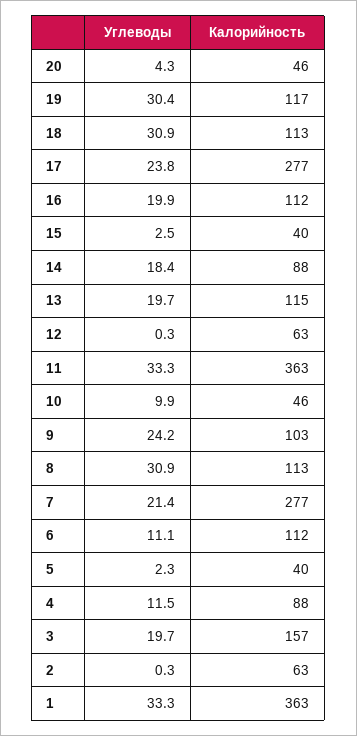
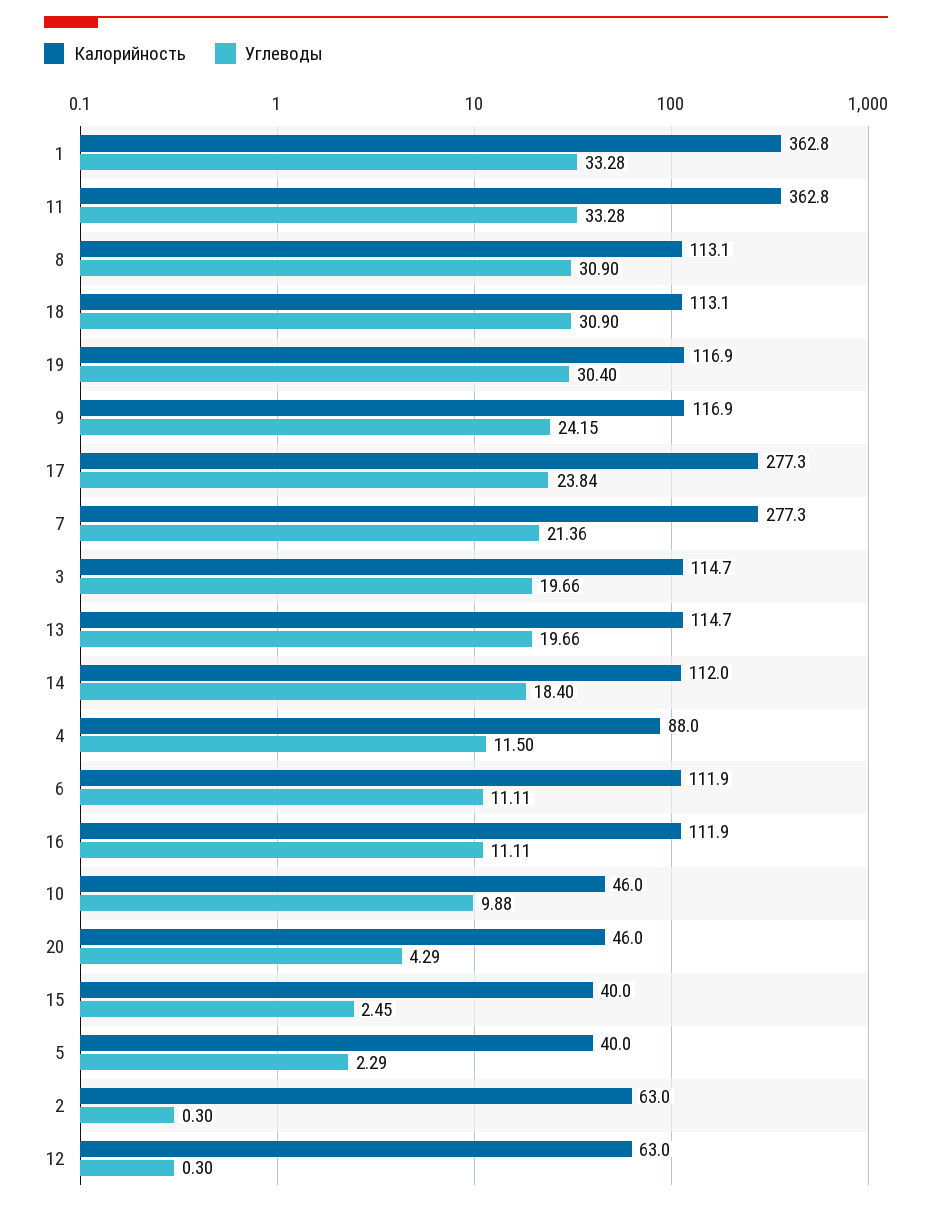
  {
    "Углеводы": {
      "20": 4.29,
      "19": 30.4,
      "18": 30.9,
      "17": 23.84,
-     "16": 19.9,
+     "16": 11.11,
      "15": 2.45,
      "14": 18.4,
      "13": 19.66,
      "12": 0.3,
      "11": 33.28,
      "10": 9.88,
      "9": 24.15,
      "8": 30.9,
      "7": 21.36,
      "6": 11.11,
      "5": 2.29,
      "4": 11.5,
      "3": 19.66,
      "2": 0.3,
      "1": 33.28
    },
    "Калорийность": {
      "20": 46,
      "19": 116.9,
      "18": 113.1,
      "17": 277.3,
      "16": 111.9,
      "15": 40,
-     "14": 88,
+     "14": 112,
      "13": 114.7,
      "12": 63,
      "11": 362.8,
      "10": 46,
-     "9": 103,
+     "9": 116.9,
      "8": 113.1,
      "7": 277.3,
      "6": 111.9,
      "5": 40,
      "4": 88,
-     "3": 157,
+     "3": 114.7,
      "2": 63,
      "1": 362.8
    }
  }

